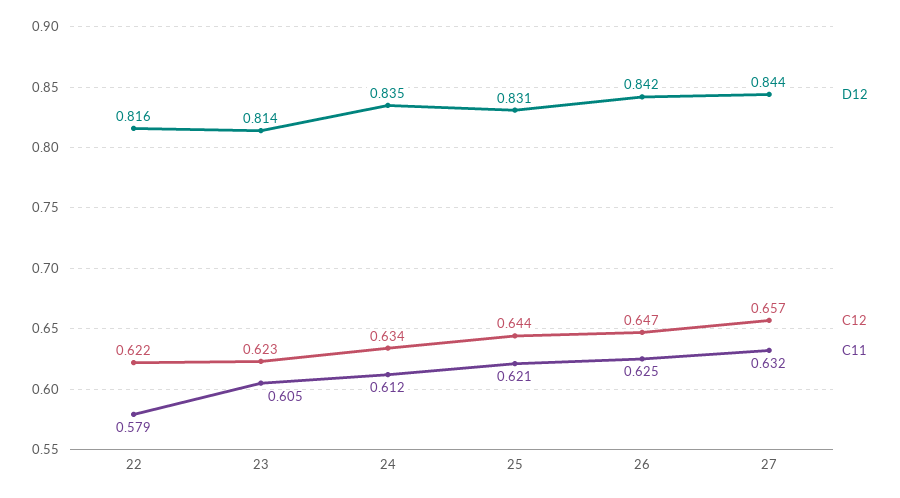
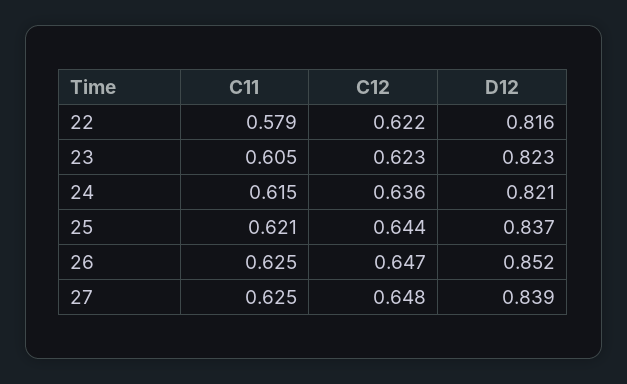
  {
    "D12": {
      "22": 0.816,
-     "23": 0.814,
+     "23": 0.823,
-     "24": 0.835,
+     "24": 0.821,
-     "25": 0.831,
+     "25": 0.837,
-     "26": 0.842,
+     "26": 0.852,
-     "27": 0.844
+     "27": 0.839
    },
    "C12": {
      "22": 0.622,
      "23": 0.623,
-     "24": 0.634,
+     "24": 0.636,
      "25": 0.644,
      "26": 0.647,
-     "27": 0.657
+     "27": 0.648
    },
    "C11": {
      "22": 0.579,
      "23": 0.605,
-     "24": 0.612,
+     "24": 0.615,
      "25": 0.621,
      "26": 0.625,
-     "27": 0.632
+     "27": 0.625
    }
  }

